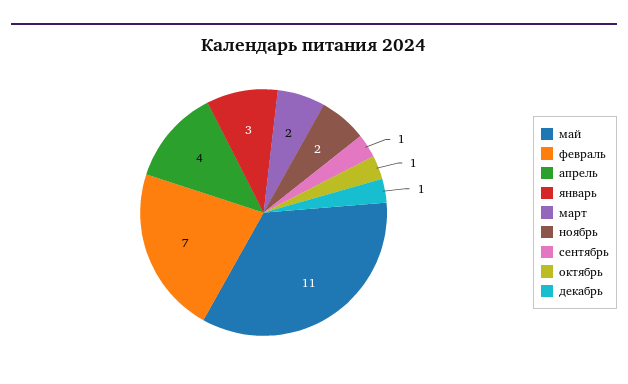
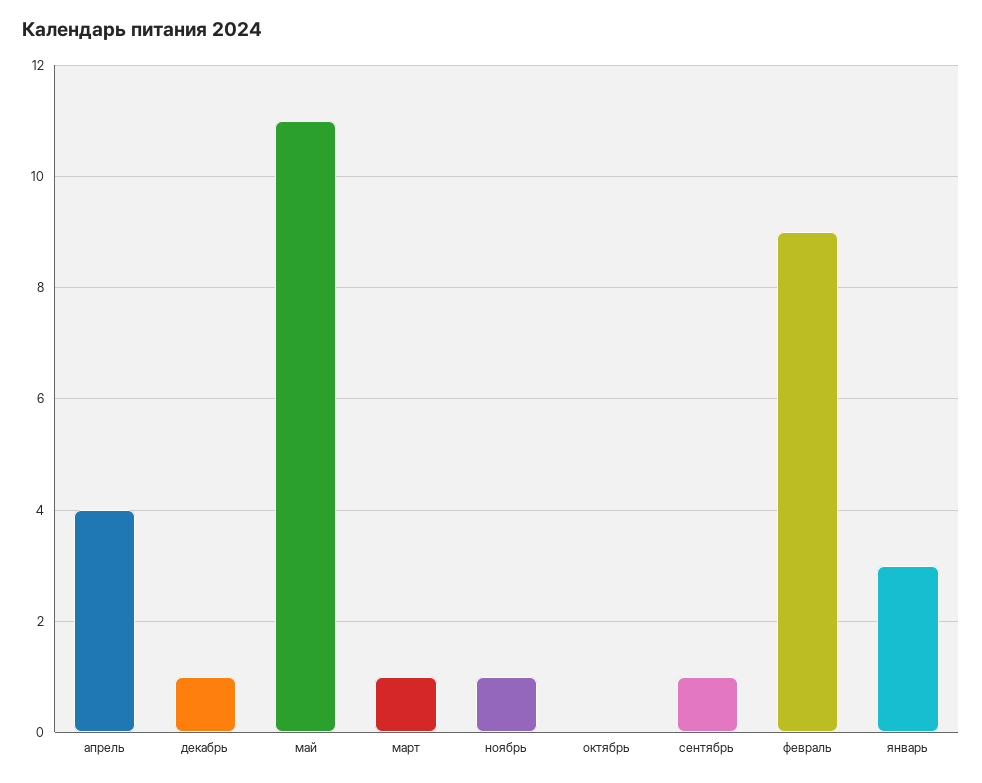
  {
    "май": 11,
-   "февраль": 7,
+   "февраль": 9,
    "апрель": 4,
    "январь": 3,
-   "март": 2,
+   "март": 1,
-   "ноябрь": 2,
+   "ноябрь": 1,
    "сентябрь": 1,
-   "октябрь": 1,
+   "октябрь": 0,
    "декабрь": 1
  }

